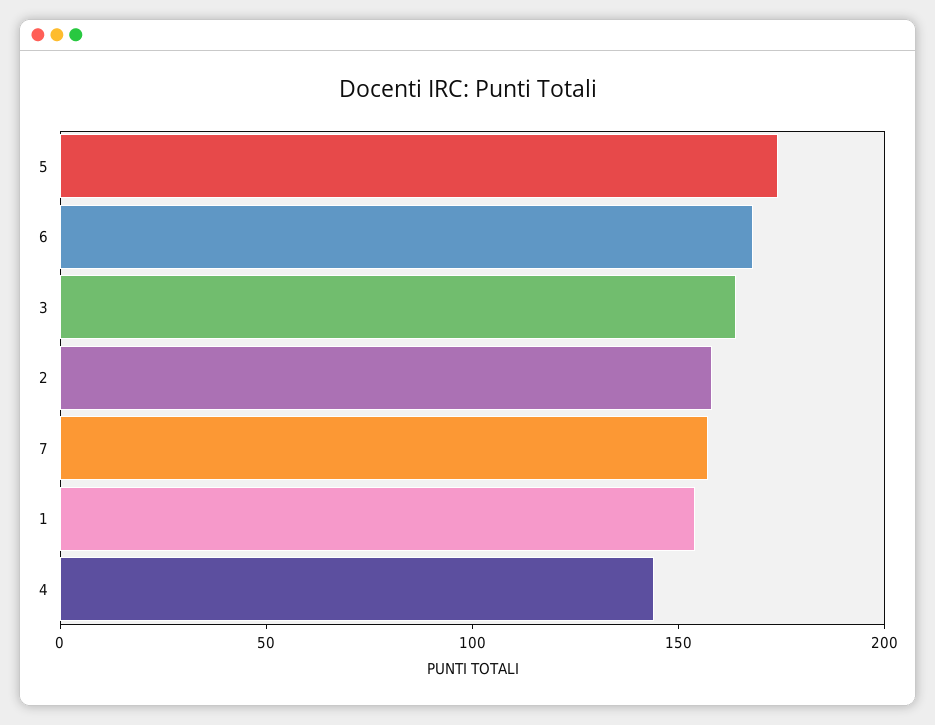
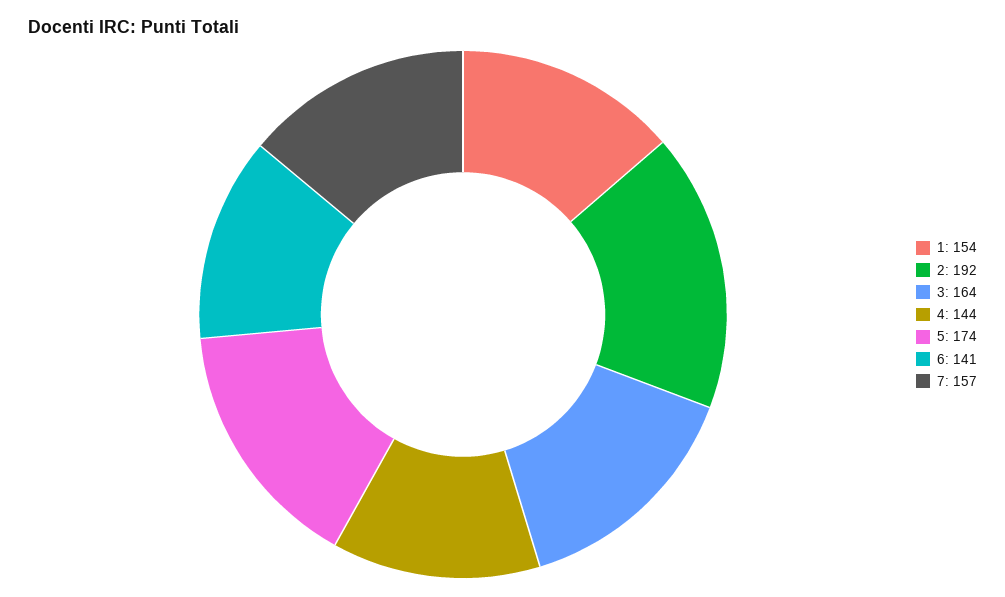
  {
    "5": 174,
-   "6": 170,
+   "6": 141,
    "3": 164,
-   "2": 160,
+   "2": 192,
    "7": 157,
    "1": 154,
    "4": 144
  }

